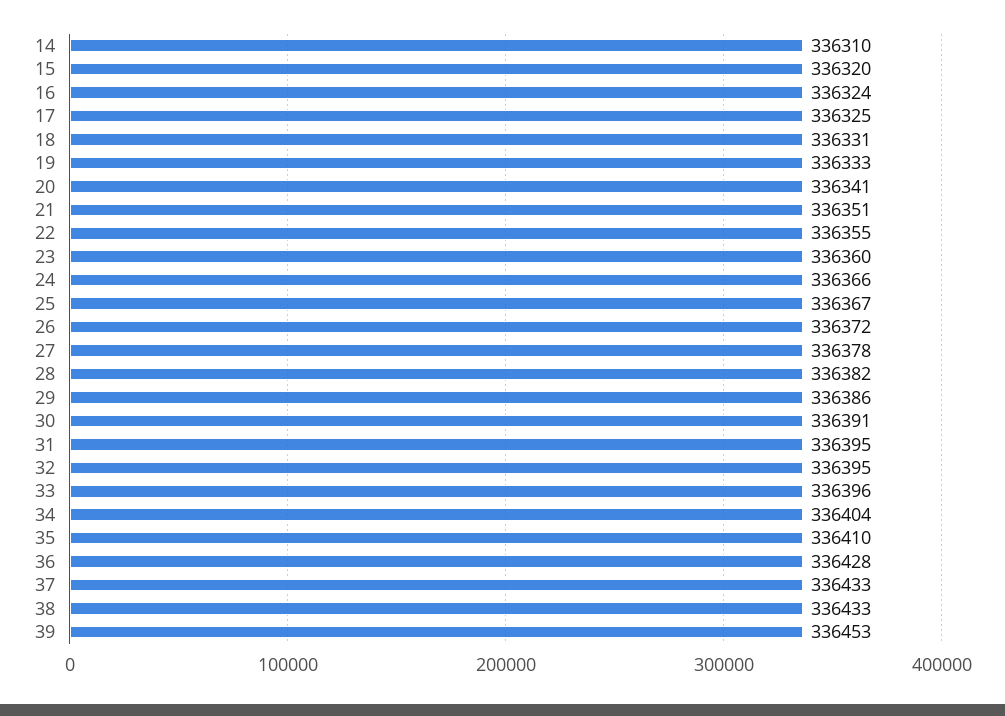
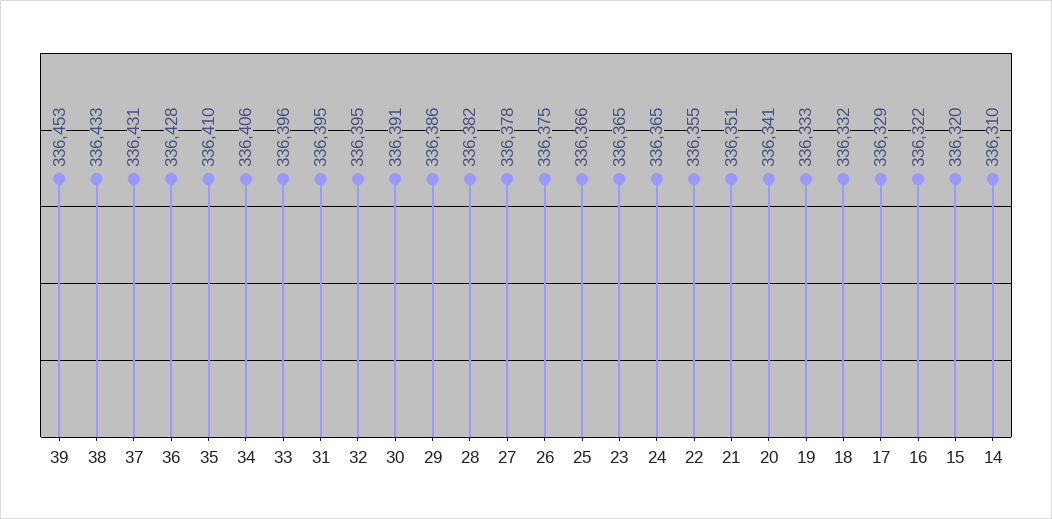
  {
    "14": 336310,
    "15": 336320,
-   "16": 336324,
+   "16": 336322,
-   "17": 336325,
+   "17": 336329,
-   "18": 336331,
+   "18": 336332,
    "19": 336333,
    "20": 336341,
    "21": 336351,
    "22": 336355,
-   "23": 336360,
+   "23": 336365,
-   "24": 336366,
+   "24": 336365,
-   "25": 336367,
+   "25": 336366,
-   "26": 336372,
+   "26": 336375,
    "27": 336378,
    "28": 336382,
    "29": 336386,
    "30": 336391,
    "31": 336395,
    "32": 336395,
    "33": 336396,
-   "34": 336404,
+   "34": 336406,
    "35": 336410,
    "36": 336428,
-   "37": 336433,
+   "37": 336431,
    "38": 336433,
    "39": 336453
  }

